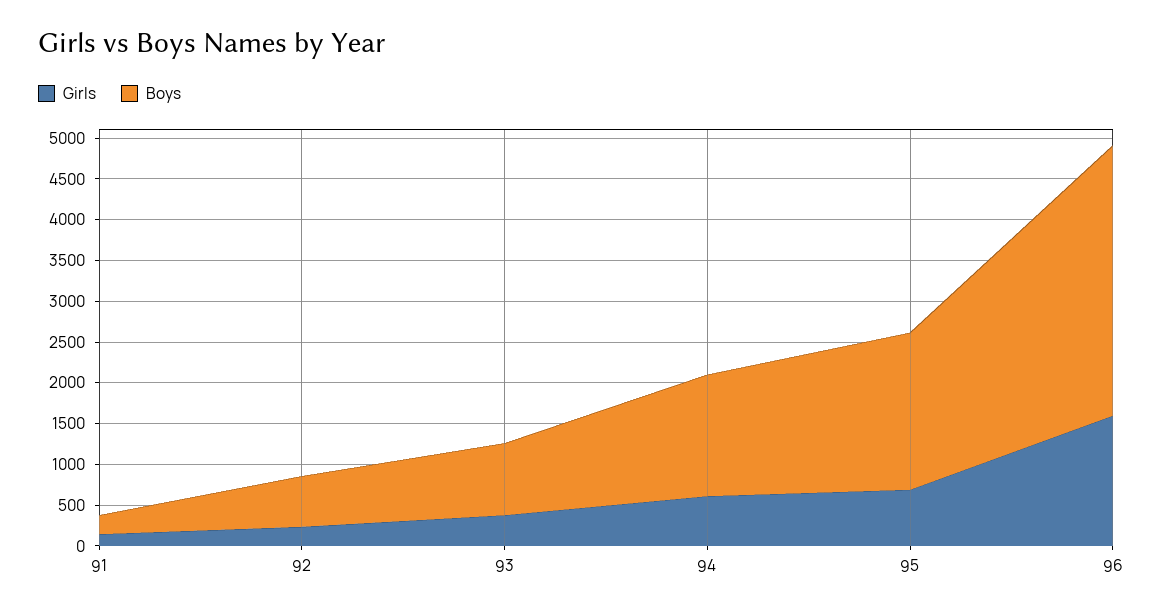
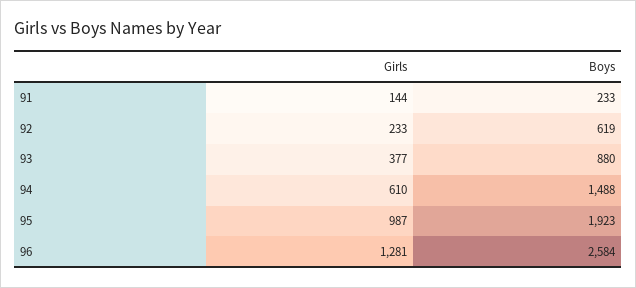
  {
    "Girls": {
      "91": 144,
      "92": 233,
      "93": 377,
      "94": 610,
-     "95": 700,
+     "95": 987,
-     "96": 1600
+     "96": 1281
    },
    "Boys": {
      "91": 233,
      "92": 619,
      "93": 880,
      "94": 1488,
      "95": 1923,
-     "96": 3300
+     "96": 2584
    }
  }

